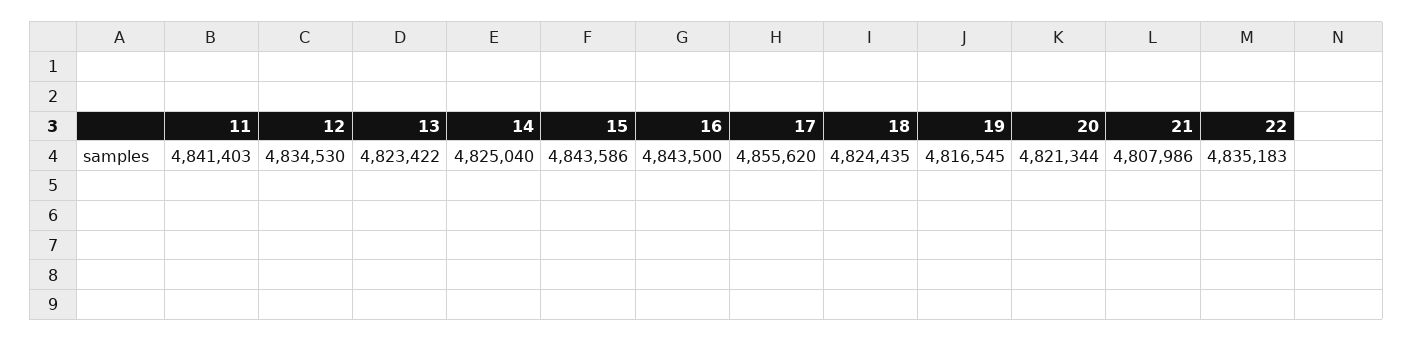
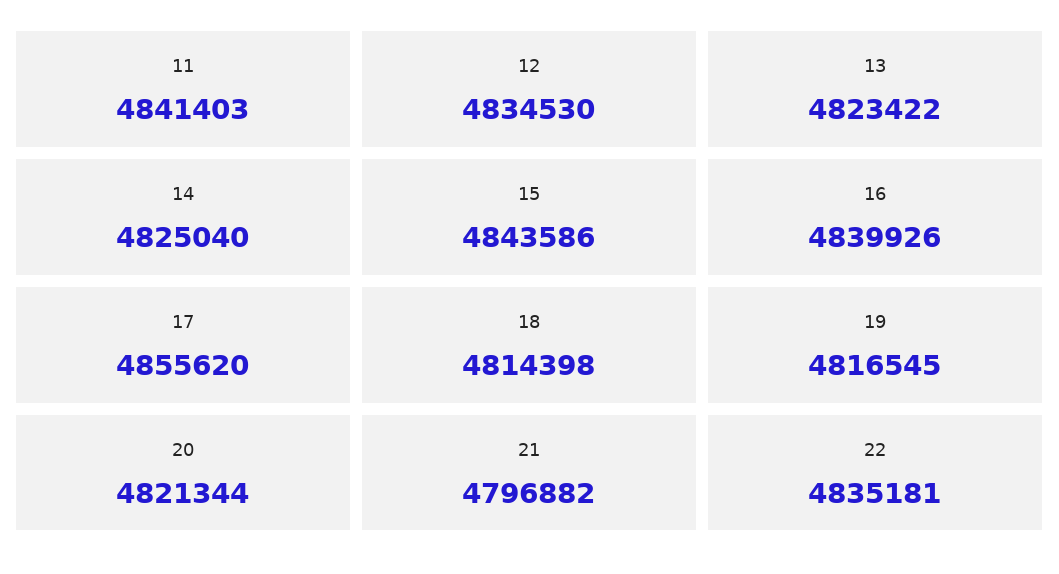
  {
    "11": 4841403,
    "12": 4834530,
    "13": 4823422,
    "14": 4825040,
    "15": 4843586,
-   "16": 4843500,
+   "16": 4839926,
    "17": 4855620,
-   "18": 4824435,
+   "18": 4814398,
    "19": 4816545,
    "20": 4821344,
-   "21": 4807986,
+   "21": 4796882,
-   "22": 4835183
+   "22": 4835181
  }

